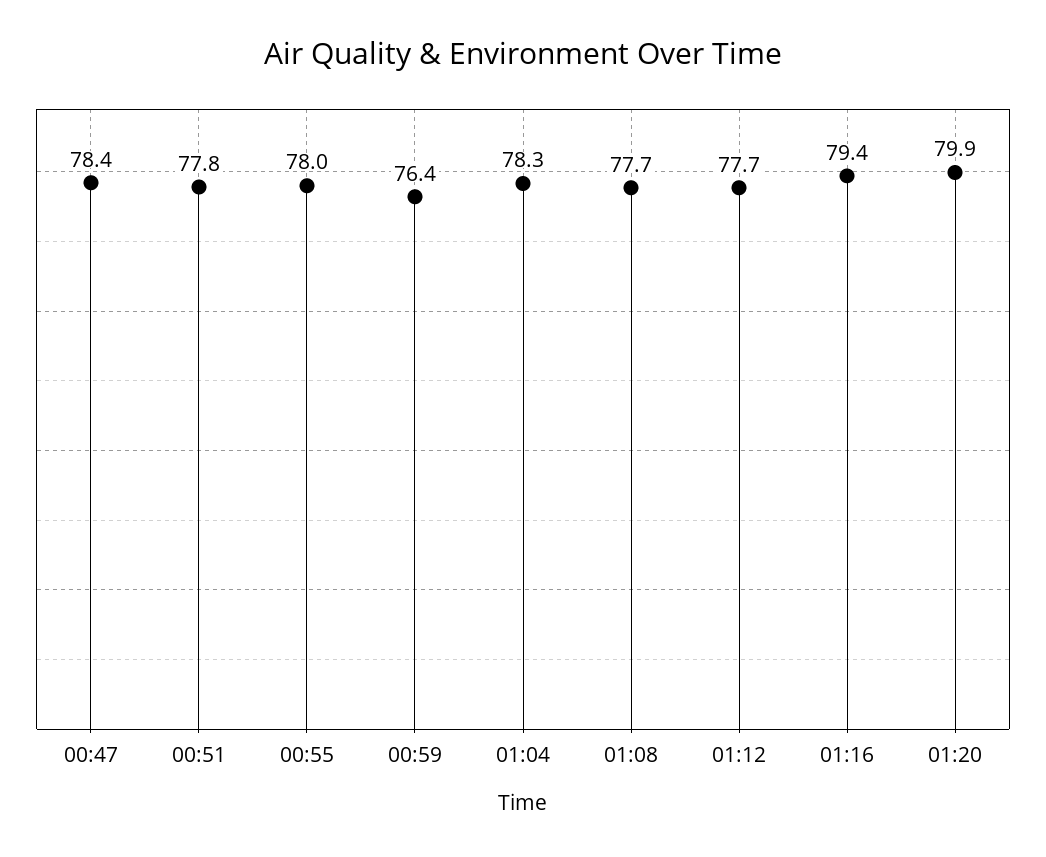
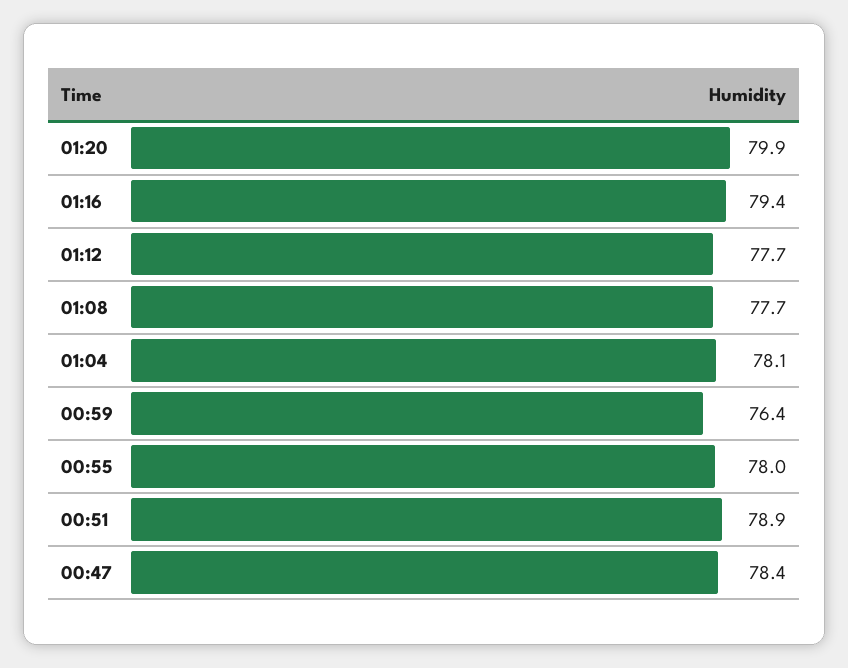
  {
    "00:47": 78.4,
-   "00:51": 77.8,
+   "00:51": 78.9,
    "00:55": 78,
    "00:59": 76.4,
-   "01:04": 78.3,
+   "01:04": 78.1,
    "01:08": 77.7,
    "01:12": 77.7,
    "01:16": 79.4,
    "01:20": 79.9
  }

